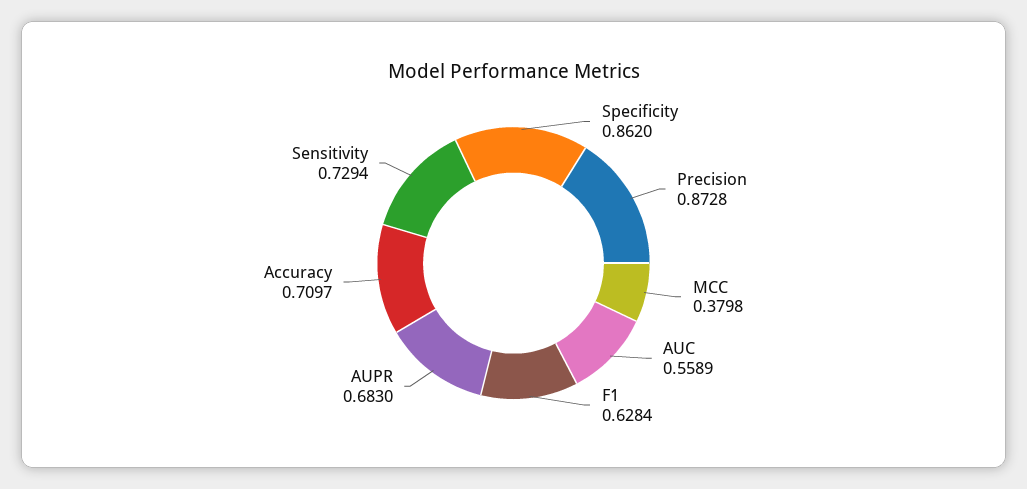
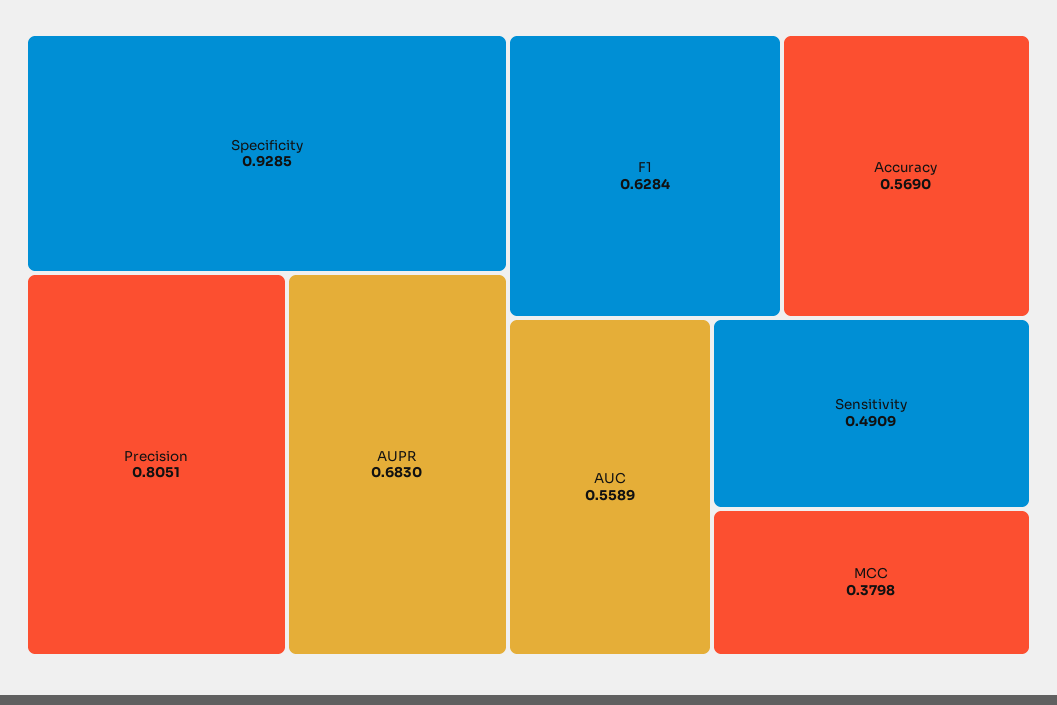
  {
-   "Specificity": 0.862,
+   "Specificity": 0.9285,
-   "Precision": 0.8728,
+   "Precision": 0.8051,
    "MCC": 0.3798,
    "AUC": 0.5589,
    "F1": 0.6284,
    "AUPR": 0.683,
-   "Accuracy": 0.7097,
+   "Accuracy": 0.569,
-   "Sensitivity": 0.7294
+   "Sensitivity": 0.4909
  }

